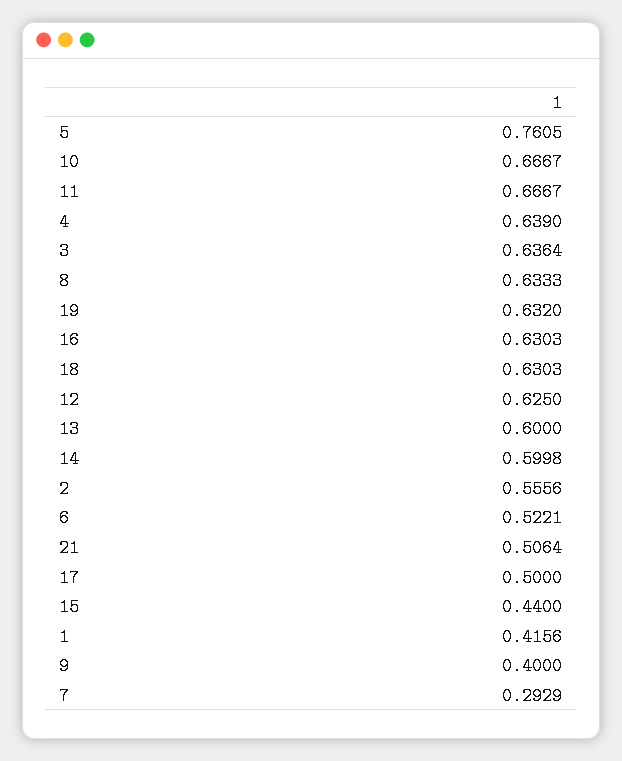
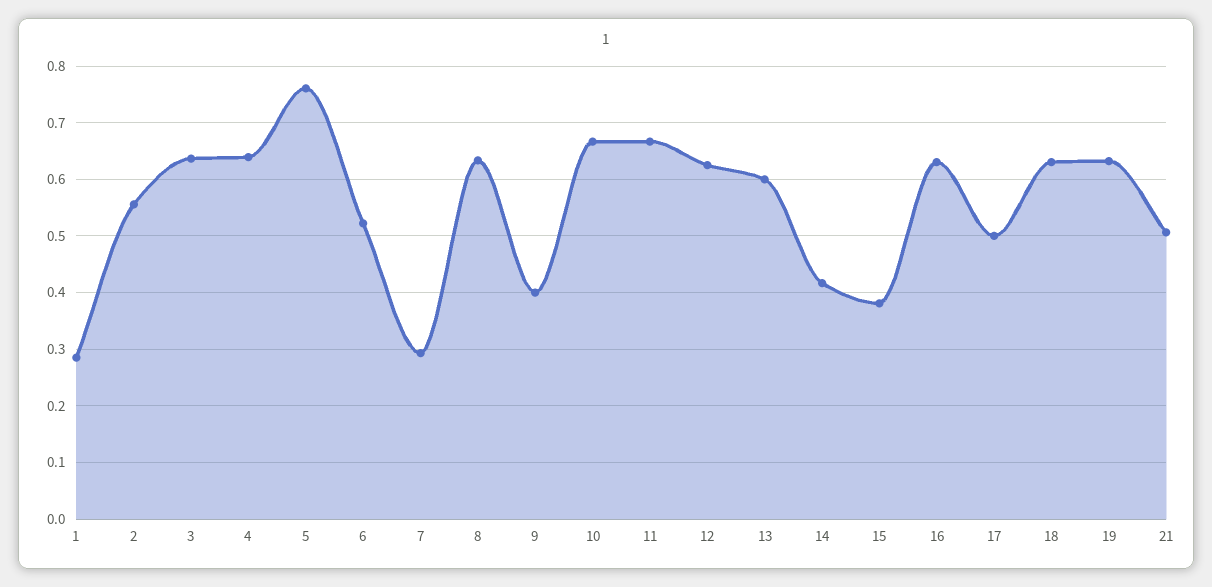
  {
    "5": 0.7605,
    "10": 0.6667,
    "11": 0.6667,
    "4": 0.639,
    "3": 0.6364,
    "8": 0.6333,
    "19": 0.632,
    "16": 0.6303,
    "18": 0.6303,
    "12": 0.625,
    "13": 0.6,
-   "14": 0.5998,
+   "14": 0.42,
    "2": 0.5556,
    "6": 0.5221,
    "21": 0.5064,
    "17": 0.5,
-   "15": 0.44,
+   "15": 0.38,
-   "1": 0.4156,
+   "1": 0.28,
    "9": 0.4,
    "7": 0.2929
  }

